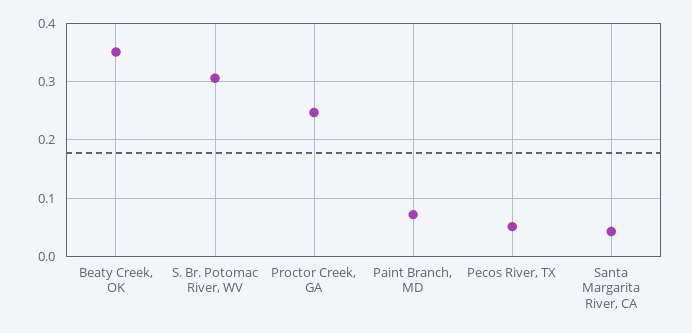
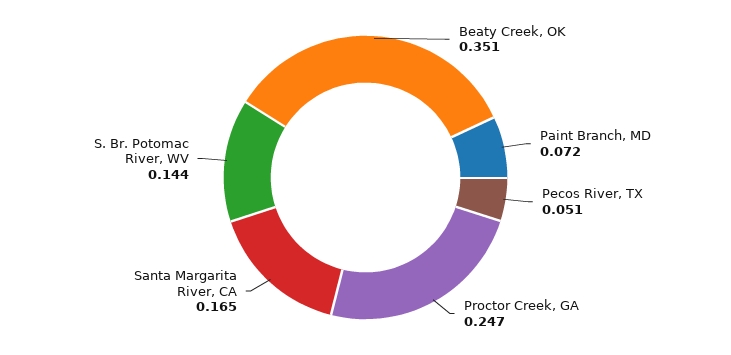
  {
    "Beaty Creek, OK": 0.351,
-   "S. Br. Potomac River, WV": 0.3,
+   "S. Br. Potomac River, WV": 0.144,
    "Proctor Creek, GA": 0.247,
    "Paint Branch, MD": 0.072,
    "Pecos River, TX": 0.051,
-   "Santa Margarita River, CA": 0.04
+   "Santa Margarita River, CA": 0.165
  }

